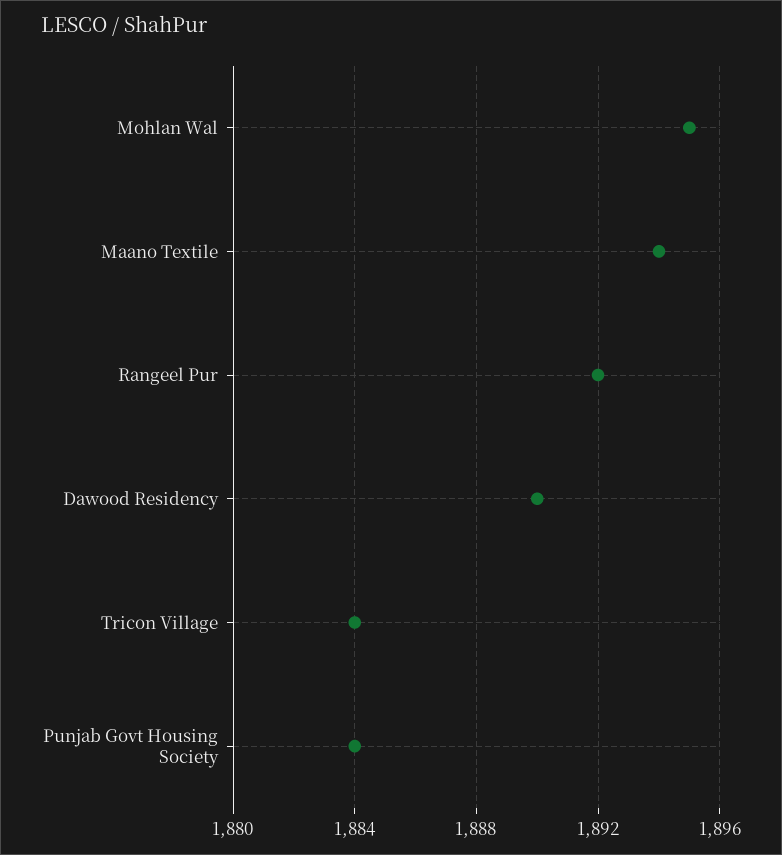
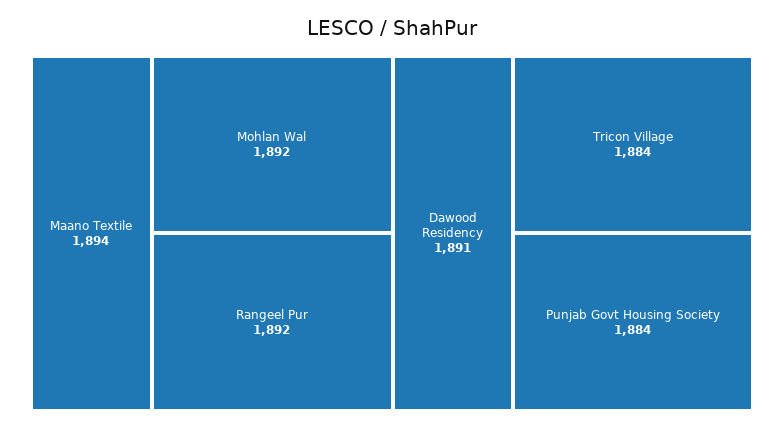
  {
-   "Mohlan Wal": 1895,
+   "Mohlan Wal": 1892,
    "Maano Textile": 1894,
    "Rangeel Pur": 1892,
-   "Dawood Residency": 1890,
+   "Dawood Residency": 1891,
    "Tricon Village": 1884,
    "Punjab Govt Housing Society": 1884
  }

